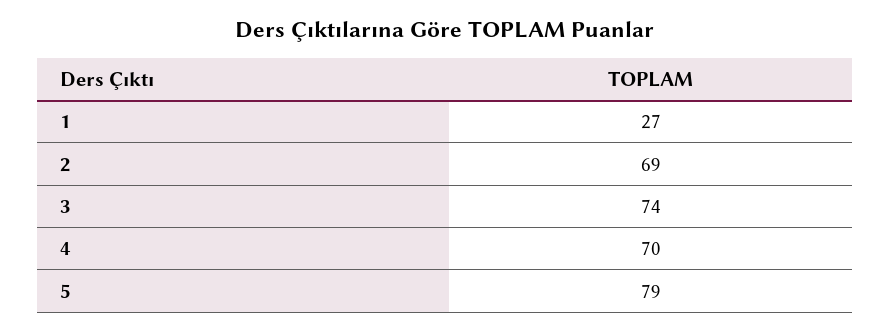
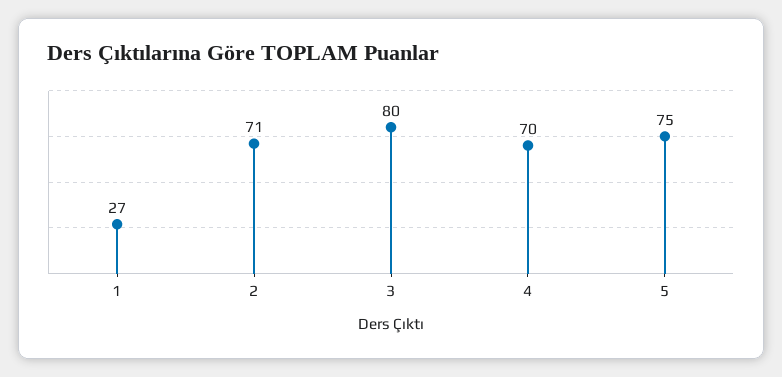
  {
    "1": 27,
-   "2": 69,
+   "2": 71,
-   "3": 74,
+   "3": 80,
    "4": 70,
-   "5": 79
+   "5": 75
  }

